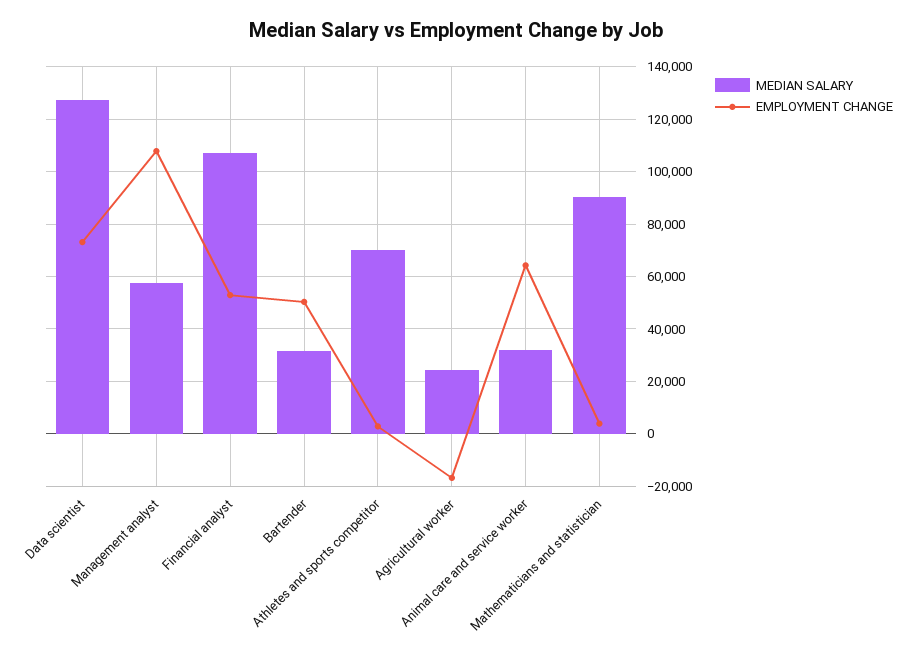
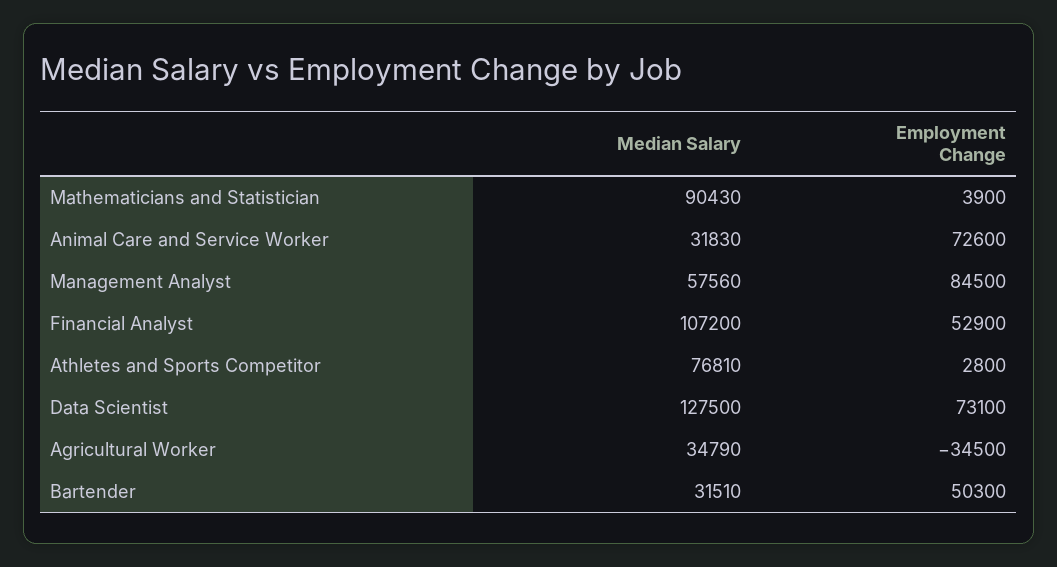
  {
    "MEDIAN SALARY": {
      "Data scientist": 127500,
      "Management analyst": 57560,
      "Financial analyst": 107200,
      "Bartender": 31510,
-     "Athletes and sports competitor": 70000,
+     "Athletes and sports competitor": 76810,
-     "Agricultural worker": 25000,
+     "Agricultural worker": 34790,
      "Animal care and service worker": 31830,
      "Mathematicians and statistician": 90430
    },
    "EMPLOYMENT CHANGE": {
      "Data scientist": 73100,
-     "Management analyst": 107500,
+     "Management analyst": 84500,
      "Financial analyst": 52900,
      "Bartender": 50300,
      "Athletes and sports competitor": 2800,
-     "Agricultural worker": -17500,
+     "Agricultural worker": -34500,
-     "Animal care and service worker": 65000,
+     "Animal care and service worker": 72600,
      "Mathematicians and statistician": 3900
    }
  }

